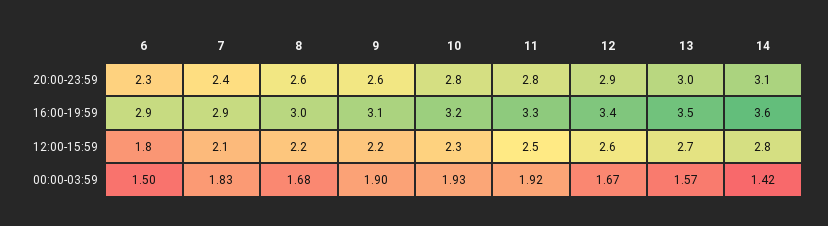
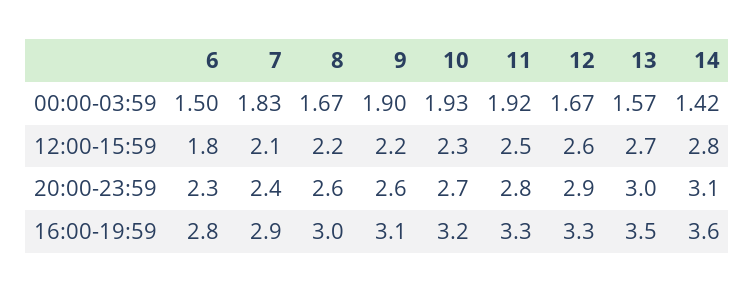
  {
    "6": {
      "20:00-23:59": 2.3,
-     "16:00-19:59": 2.9,
+     "16:00-19:59": 2.8,
      "12:00-15:59": 1.8,
      "00:00-03:59": 1.5
    },
    "7": {
      "20:00-23:59": 2.4,
      "16:00-19:59": 2.9,
      "12:00-15:59": 2.1,
      "00:00-03:59": 1.83
    },
    "8": {
      "20:00-23:59": 2.6,
      "16:00-19:59": 3,
      "12:00-15:59": 2.2,
-     "00:00-03:59": 1.68
+     "00:00-03:59": 1.67
    },
    "9": {
      "20:00-23:59": 2.6,
      "16:00-19:59": 3.1,
      "12:00-15:59": 2.2,
      "00:00-03:59": 1.9
    },
    "10": {
-     "20:00-23:59": 2.8,
+     "20:00-23:59": 2.7,
      "16:00-19:59": 3.2,
      "12:00-15:59": 2.3,
      "00:00-03:59": 1.93
    },
    "11": {
      "20:00-23:59": 2.8,
      "16:00-19:59": 3.3,
      "12:00-15:59": 2.5,
      "00:00-03:59": 1.92
    },
    "12": {
      "20:00-23:59": 2.9,
-     "16:00-19:59": 3.4,
+     "16:00-19:59": 3.3,
      "12:00-15:59": 2.6,
      "00:00-03:59": 1.67
    },
    "13": {
      "20:00-23:59": 3,
      "16:00-19:59": 3.5,
      "12:00-15:59": 2.7,
      "00:00-03:59": 1.57
    },
    "14": {
      "20:00-23:59": 3.1,
      "16:00-19:59": 3.6,
      "12:00-15:59": 2.8,
      "00:00-03:59": 1.42
    }
  }

